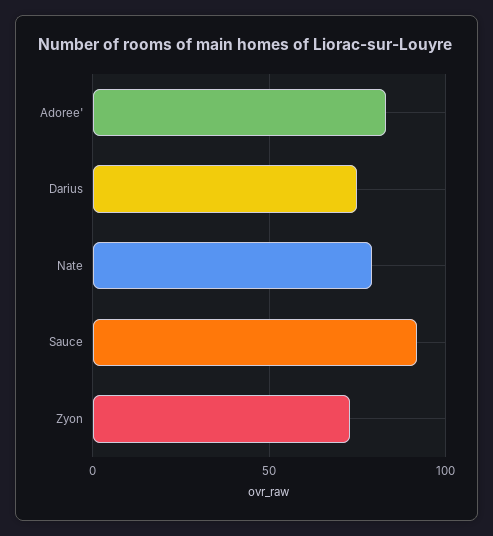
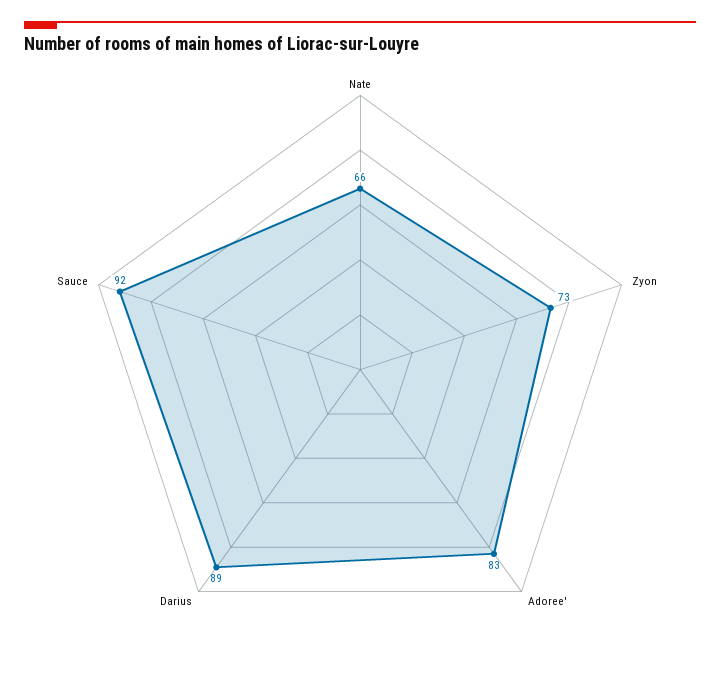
  {
    "Adoree'": 83,
-   "Darius": 75,
+   "Darius": 89,
-   "Nate": 80,
+   "Nate": 66,
    "Sauce": 92,
    "Zyon": 73
  }

